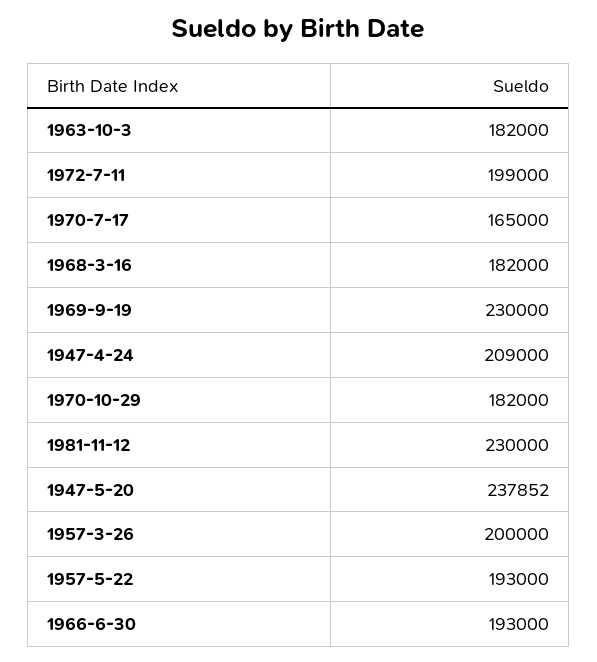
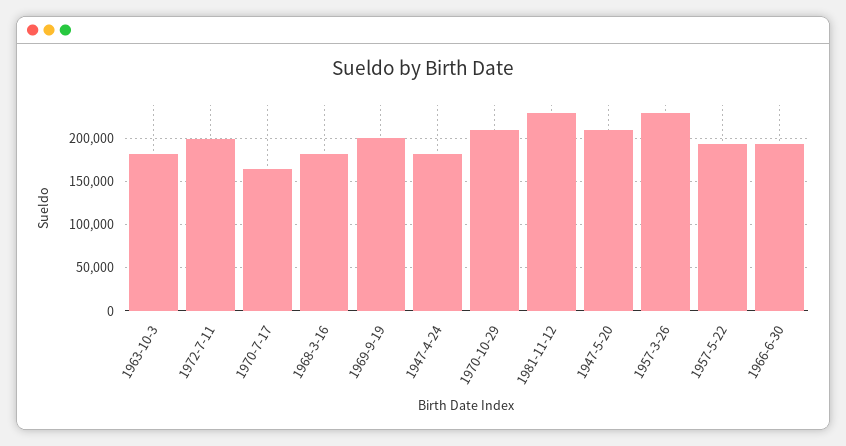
  {
    "1963-10-3": 182000,
    "1972-7-11": 199000,
    "1970-7-17": 165000,
    "1968-3-16": 182000,
-   "1969-9-19": 230000,
+   "1969-9-19": 200000,
-   "1947-4-24": 209000,
+   "1947-4-24": 180000,
-   "1970-10-29": 182000,
+   "1970-10-29": 210000,
    "1981-11-12": 230000,
-   "1947-5-20": 237852,
+   "1947-5-20": 210000,
-   "1957-3-26": 200000,
+   "1957-3-26": 230000,
    "1957-5-22": 193000,
    "1966-6-30": 193000
  }

